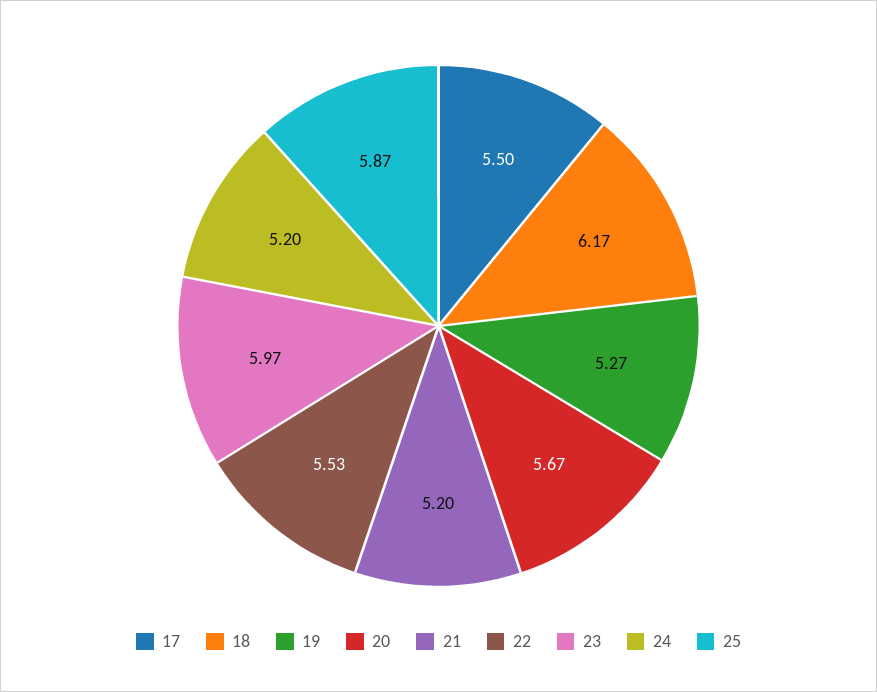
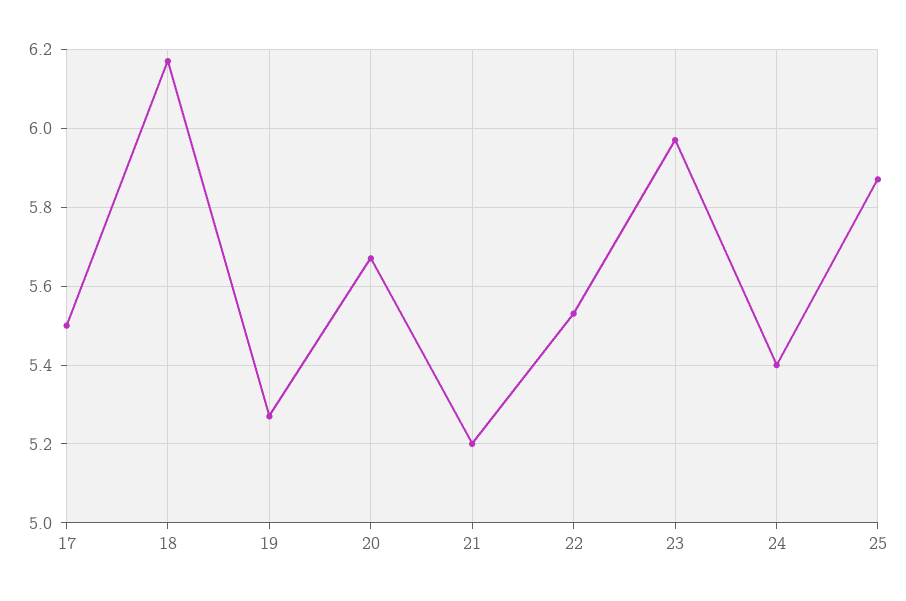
  {
    "17": 5.5,
    "18": 6.17,
    "19": 5.27,
    "20": 5.67,
    "21": 5.2,
    "22": 5.53,
    "23": 5.97,
-   "24": 5.2,
+   "24": 5.4,
    "25": 5.87
  }

